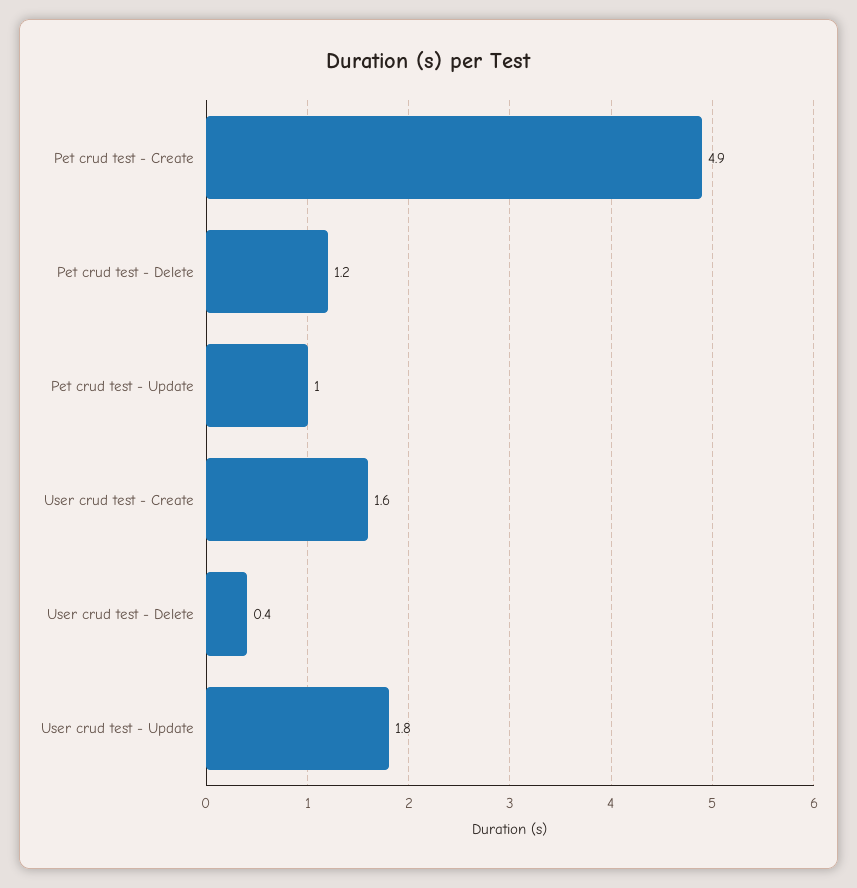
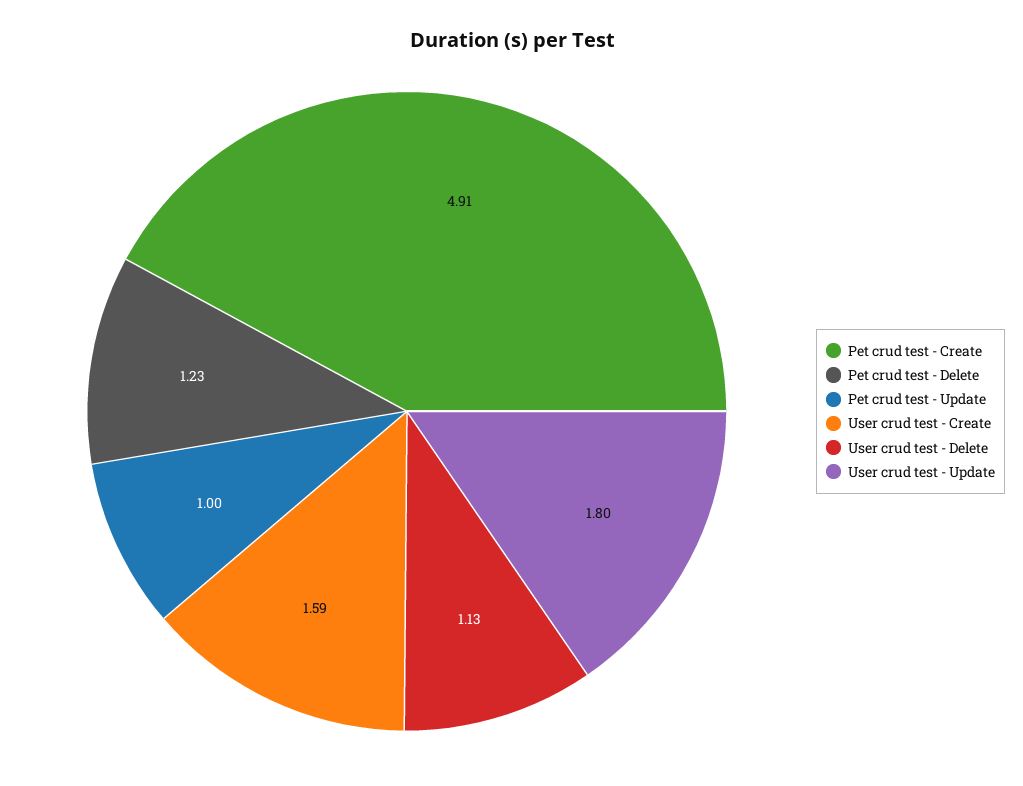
  {
    "Pet crud test - Create": 4.91,
    "Pet crud test - Delete": 1.23,
    "Pet crud test - Update": 1,
    "User crud test - Create": 1.59,
-   "User crud test - Delete": 0.4,
+   "User crud test - Delete": 1.13,
    "User crud test - Update": 1.8
  }

